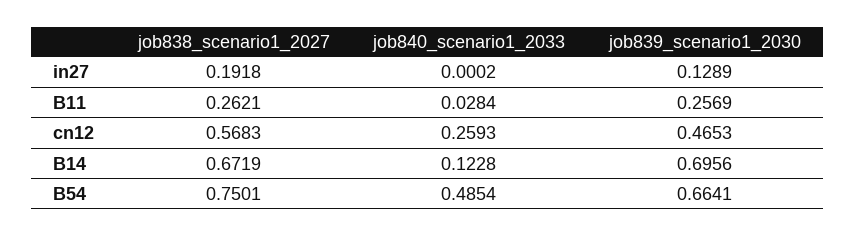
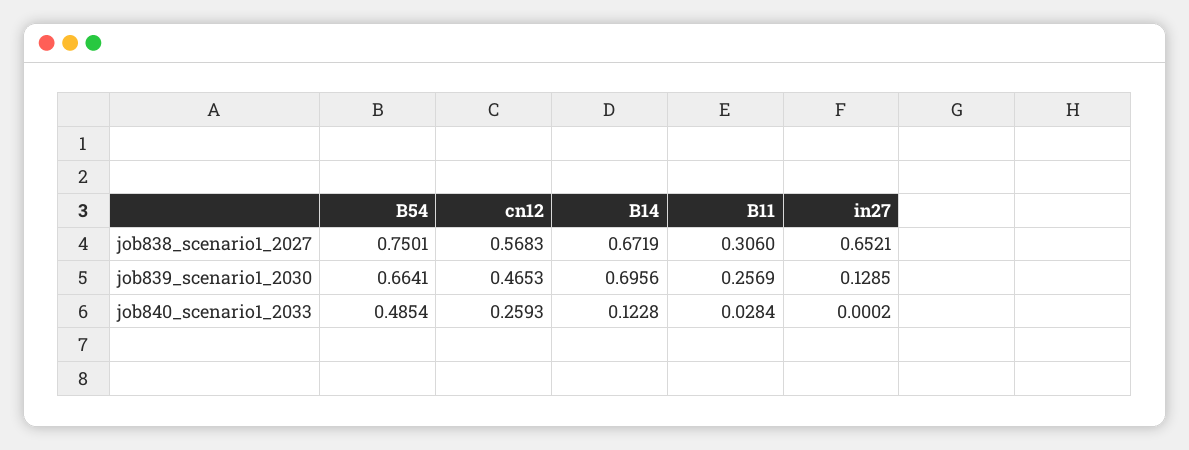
  {
    "job838_scenario1_2027": {
-     "in27": 0.1918,
+     "in27": 0.6521,
-     "B11": 0.2621,
+     "B11": 0.306,
      "cn12": 0.5683,
      "B14": 0.6719,
      "B54": 0.7501
    },
    "job840_scenario1_2033": {
      "in27": 0.0002,
      "B11": 0.0284,
      "cn12": 0.2593,
      "B14": 0.1228,
      "B54": 0.4854
    },
    "job839_scenario1_2030": {
-     "in27": 0.1289,
+     "in27": 0.1285,
      "B11": 0.2569,
      "cn12": 0.4653,
      "B14": 0.6956,
      "B54": 0.6641
    }
  }

